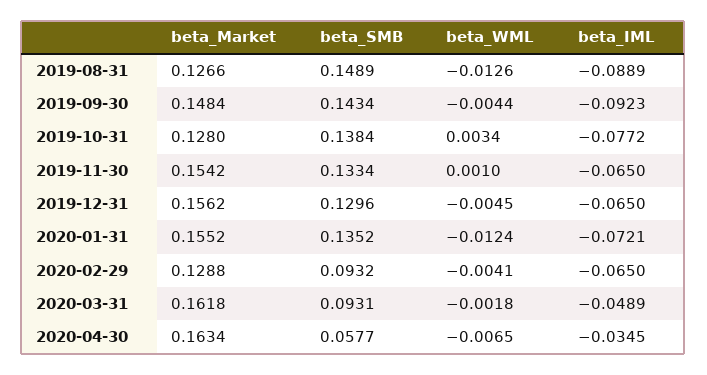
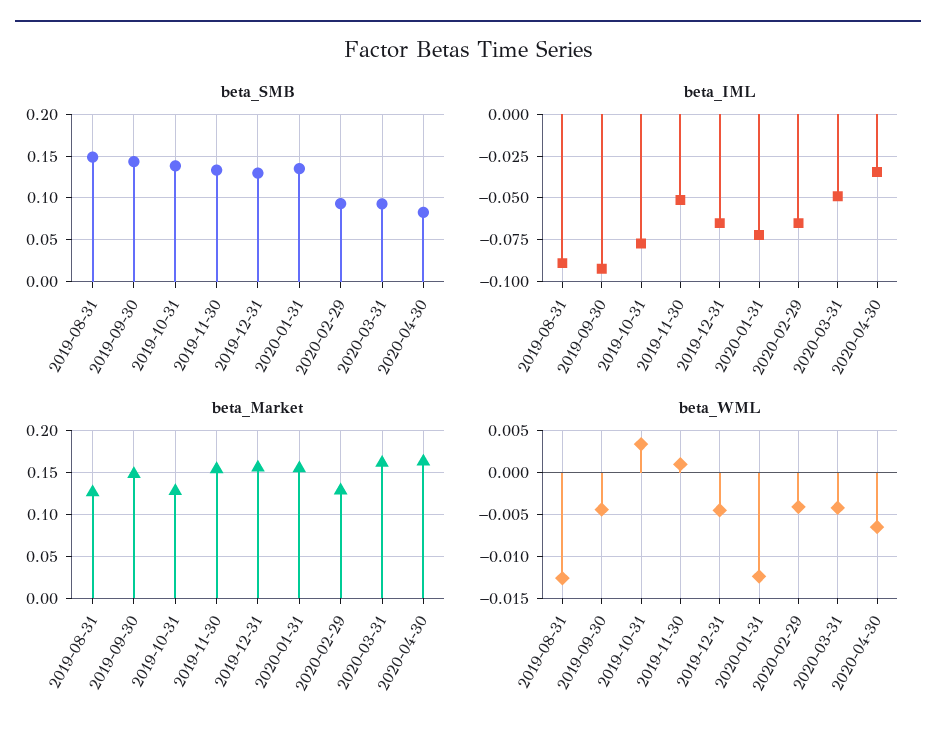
  {
    "beta_Market": {
      "2019-08-31": 0.1266,
      "2019-09-30": 0.1484,
      "2019-10-31": 0.128,
      "2019-11-30": 0.1542,
      "2019-12-31": 0.1562,
      "2020-01-31": 0.1552,
      "2020-02-29": 0.1288,
      "2020-03-31": 0.1618,
      "2020-04-30": 0.1634
    },
    "beta_SMB": {
      "2019-08-31": 0.1489,
      "2019-09-30": 0.1434,
      "2019-10-31": 0.1384,
      "2019-11-30": 0.1334,
      "2019-12-31": 0.1296,
      "2020-01-31": 0.1352,
      "2020-02-29": 0.0932,
      "2020-03-31": 0.0931,
-     "2020-04-30": 0.0577
+     "2020-04-30": 0.08
    },
    "beta_WML": {
      "2019-08-31": -0.0126,
      "2019-09-30": -0.0044,
      "2019-10-31": 0.0034,
      "2019-11-30": 0.001,
      "2019-12-31": -0.0045,
      "2020-01-31": -0.0124,
      "2020-02-29": -0.0041,
-     "2020-03-31": -0.0018,
+     "2020-03-31": -0.004,
      "2020-04-30": -0.0065
    },
    "beta_IML": {
      "2019-08-31": -0.0889,
      "2019-09-30": -0.0923,
      "2019-10-31": -0.0772,
-     "2019-11-30": -0.065,
+     "2019-11-30": -0.05,
      "2019-12-31": -0.065,
      "2020-01-31": -0.0721,
      "2020-02-29": -0.065,
      "2020-03-31": -0.0489,
      "2020-04-30": -0.0345
    }
  }

